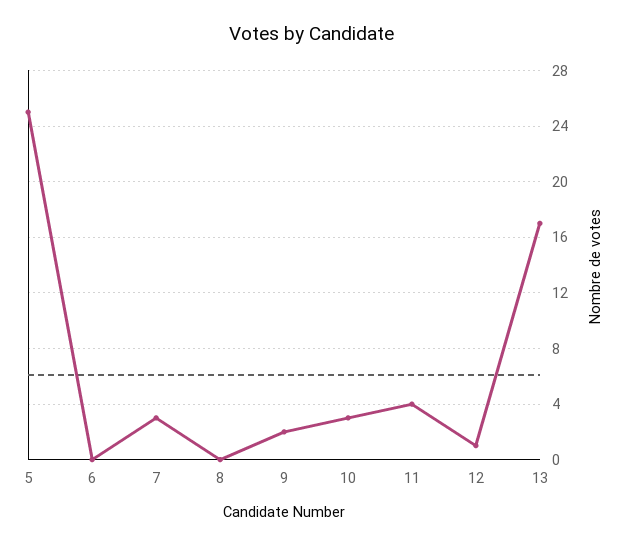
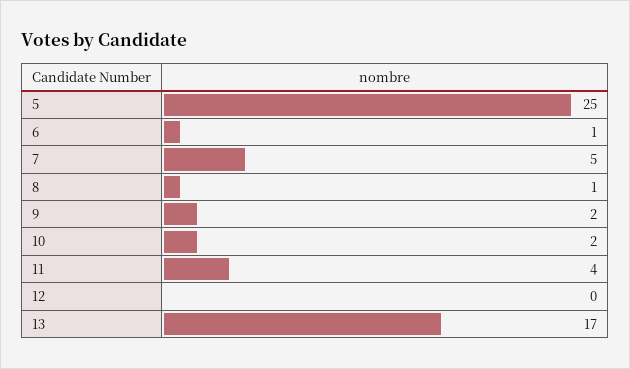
  {
    "5": 25,
-   "6": 0,
+   "6": 1,
-   "7": 3,
+   "7": 5,
-   "8": 0,
+   "8": 1,
    "9": 2,
-   "10": 3,
+   "10": 2,
    "11": 4,
-   "12": 1,
+   "12": 0,
    "13": 17
  }

